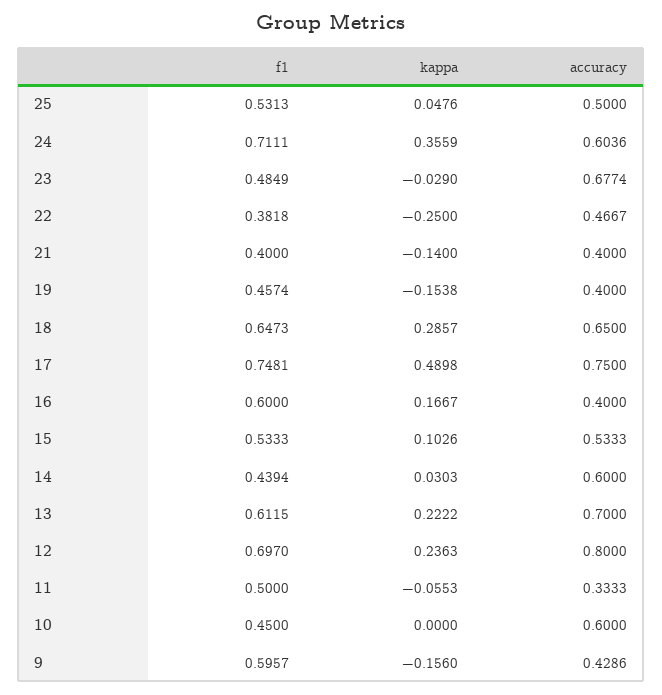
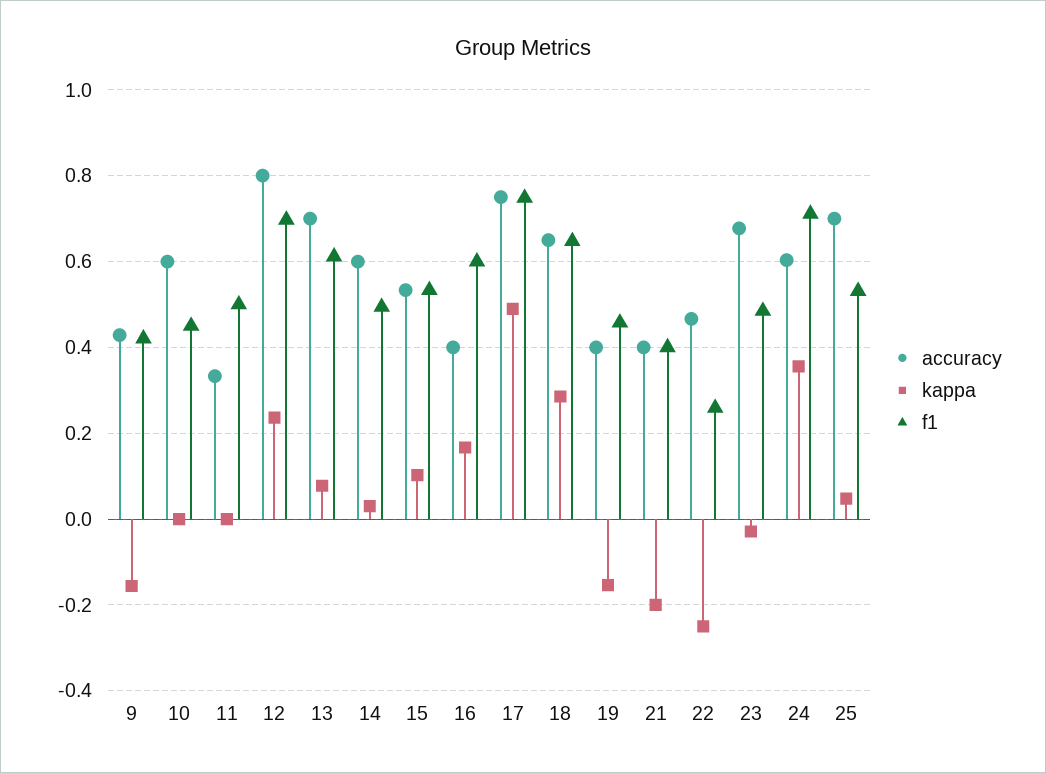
  {
    "f1": {
      "25": 0.5313,
      "24": 0.7111,
      "23": 0.4849,
-     "22": 0.3818,
+     "22": 0.26,
      "21": 0.4,
      "19": 0.4574,
      "18": 0.6473,
      "17": 0.7481,
      "16": 0.6,
      "15": 0.5333,
-     "14": 0.4394,
+     "14": 0.5,
      "13": 0.6115,
      "12": 0.697,
      "11": 0.5,
      "10": 0.45,
-     "9": 0.5957
+     "9": 0.42
    },
    "kappa": {
      "25": 0.0476,
      "24": 0.3559,
      "23": -0.029,
      "22": -0.25,
-     "21": -0.14,
+     "21": -0.2,
      "19": -0.1538,
      "18": 0.2857,
      "17": 0.4898,
      "16": 0.1667,
      "15": 0.1026,
      "14": 0.0303,
-     "13": 0.2222,
+     "13": 0.08,
      "12": 0.2363,
-     "11": -0.0553,
+     "11": 0,
      "10": 0,
      "9": -0.156
    },
    "accuracy": {
-     "25": 0.5,
+     "25": 0.7,
      "24": 0.6036,
      "23": 0.6774,
      "22": 0.4667,
      "21": 0.4,
      "19": 0.4,
      "18": 0.65,
      "17": 0.75,
      "16": 0.4,
      "15": 0.5333,
      "14": 0.6,
      "13": 0.7,
      "12": 0.8,
      "11": 0.3333,
      "10": 0.6,
      "9": 0.4286
    }
  }

